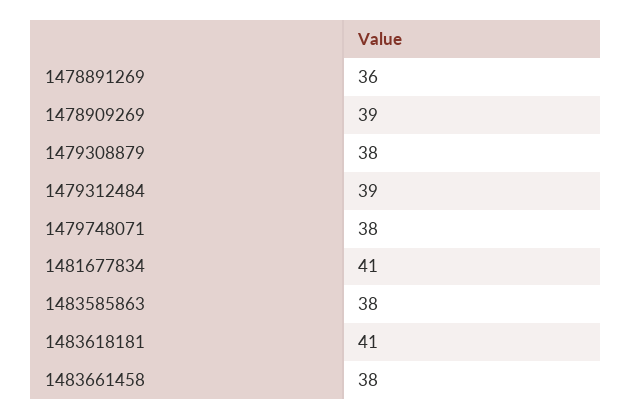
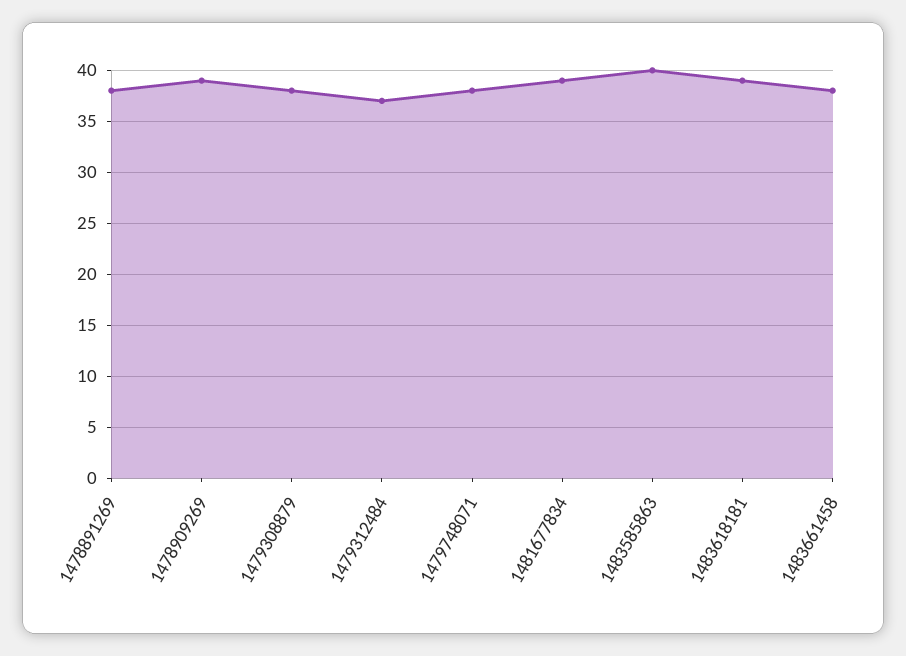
  {
-   "1478891269": 36,
+   "1478891269": 38,
    "1478909269": 39,
    "1479308879": 38,
-   "1479312484": 39,
+   "1479312484": 37,
    "1479748071": 38,
-   "1481677834": 41,
+   "1481677834": 39,
-   "1483585863": 38,
+   "1483585863": 40,
-   "1483618181": 41,
+   "1483618181": 39,
    "1483661458": 38
  }

